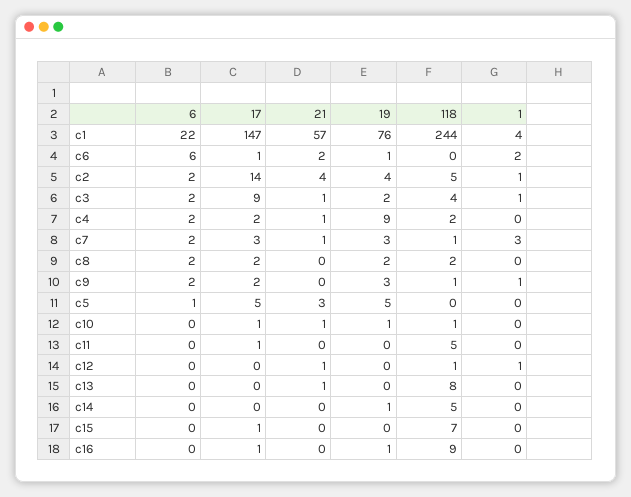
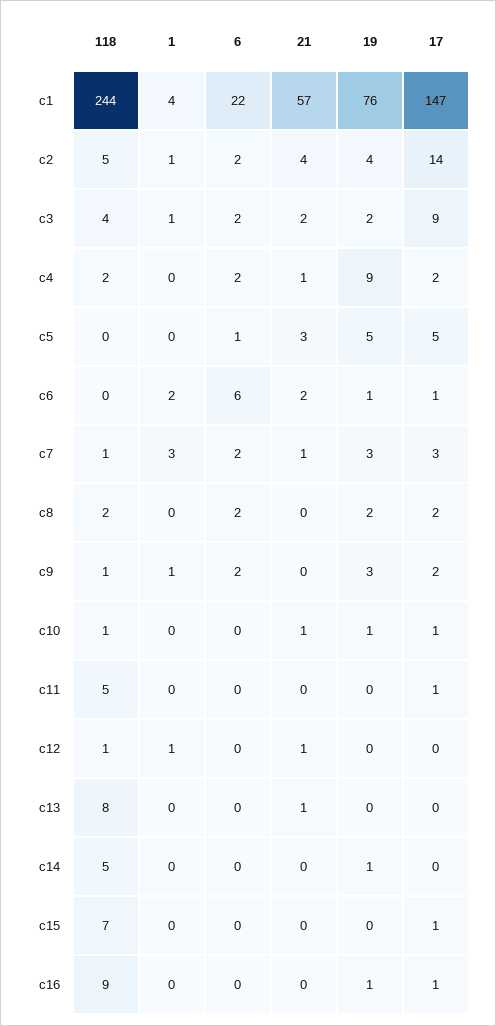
  {
    "6": {
      "c1": 22,
      "c6": 6,
      "c2": 2,
      "c3": 2,
      "c4": 2,
      "c7": 2,
      "c8": 2,
      "c9": 2,
      "c5": 1,
      "c10": 0,
      "c11": 0,
      "c12": 0,
      "c13": 0,
      "c14": 0,
      "c15": 0,
      "c16": 0
    },
    "17": {
      "c1": 147,
      "c6": 1,
      "c2": 14,
      "c3": 9,
      "c4": 2,
      "c7": 3,
      "c8": 2,
      "c9": 2,
      "c5": 5,
      "c10": 1,
      "c11": 1,
      "c12": 0,
      "c13": 0,
      "c14": 0,
      "c15": 1,
      "c16": 1
    },
    "21": {
      "c1": 57,
      "c6": 2,
      "c2": 4,
-     "c3": 1,
+     "c3": 2,
      "c4": 1,
      "c7": 1,
      "c8": 0,
      "c9": 0,
      "c5": 3,
      "c10": 1,
      "c11": 0,
      "c12": 1,
      "c13": 1,
      "c14": 0,
      "c15": 0,
      "c16": 0
    },
    "19": {
      "c1": 76,
      "c6": 1,
      "c2": 4,
      "c3": 2,
      "c4": 9,
      "c7": 3,
      "c8": 2,
      "c9": 3,
      "c5": 5,
      "c10": 1,
      "c11": 0,
      "c12": 0,
      "c13": 0,
      "c14": 1,
      "c15": 0,
      "c16": 1
    },
    "118": {
      "c1": 244,
      "c6": 0,
      "c2": 5,
      "c3": 4,
      "c4": 2,
      "c7": 1,
      "c8": 2,
      "c9": 1,
      "c5": 0,
      "c10": 1,
      "c11": 5,
      "c12": 1,
      "c13": 8,
      "c14": 5,
      "c15": 7,
      "c16": 9
    },
    "1": {
      "c1": 4,
      "c6": 2,
      "c2": 1,
      "c3": 1,
      "c4": 0,
      "c7": 3,
      "c8": 0,
      "c9": 1,
      "c5": 0,
      "c10": 0,
      "c11": 0,
      "c12": 1,
      "c13": 0,
      "c14": 0,
      "c15": 0,
      "c16": 0
    }
  }

